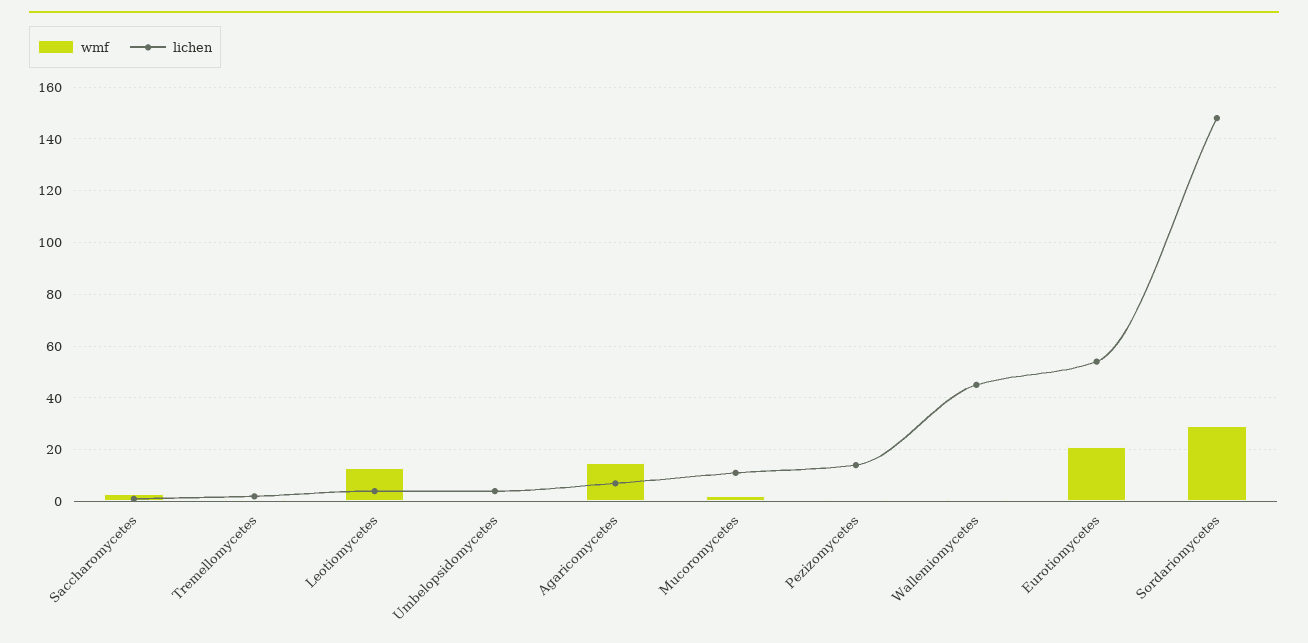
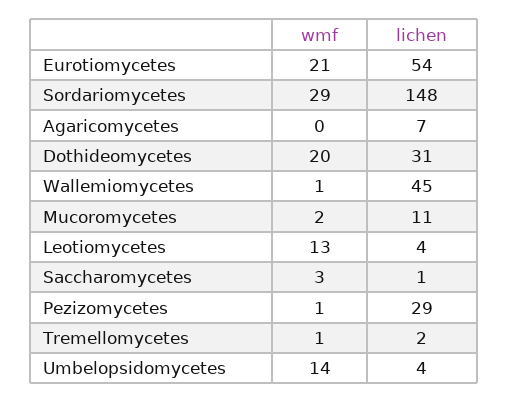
  {
    "wmf": {
      "Saccharomycetes": 3,
      "Tremellomycetes": 1,
      "Leotiomycetes": 13,
-     "Umbelopsidomycetes": 0,
+     "Umbelopsidomycetes": 14,
-     "Agaricomycetes": 15,
+     "Agaricomycetes": 0,
      "Mucoromycetes": 2,
      "Pezizomycetes": 1,
      "Wallemiomycetes": 1,
      "Eurotiomycetes": 21,
-     "Sordariomycetes": 29
+     "Sordariomycetes": 29,
+     "Dothideomycetes": 20
    },
    "lichen": {
      "Saccharomycetes": 1,
      "Tremellomycetes": 2,
      "Leotiomycetes": 4,
      "Umbelopsidomycetes": 4,
      "Agaricomycetes": 7,
      "Mucoromycetes": 11,
-     "Pezizomycetes": 15,
+     "Pezizomycetes": 29,
      "Wallemiomycetes": 45,
      "Eurotiomycetes": 54,
-     "Sordariomycetes": 148
+     "Sordariomycetes": 148,
+     "Dothideomycetes": 31
    }
  }

